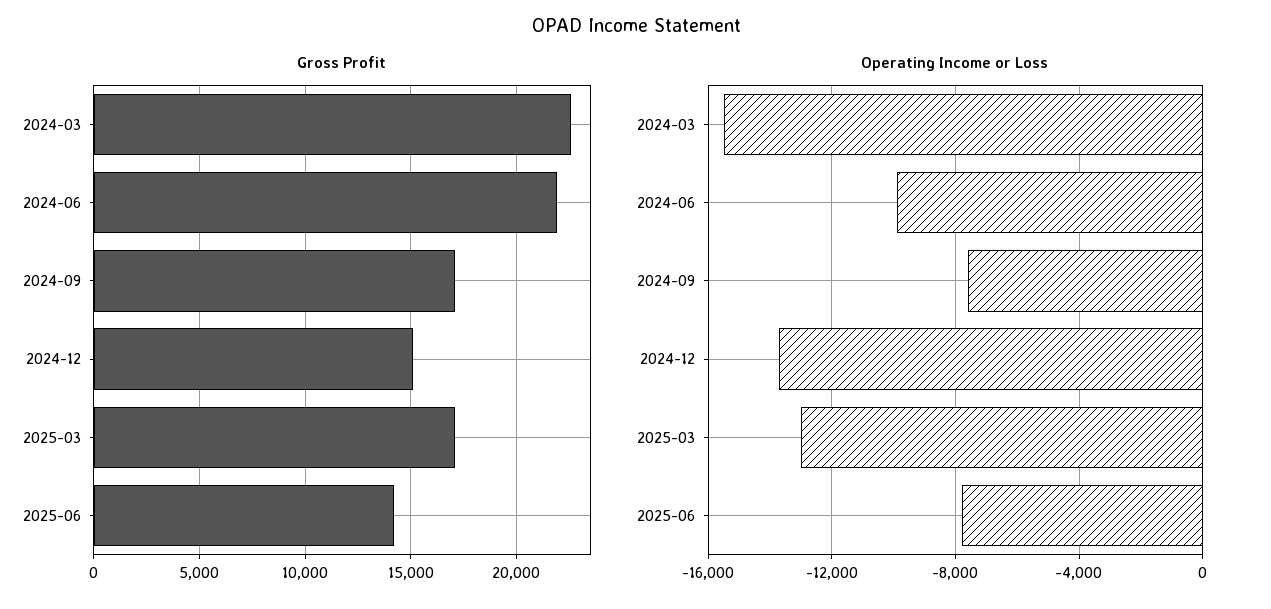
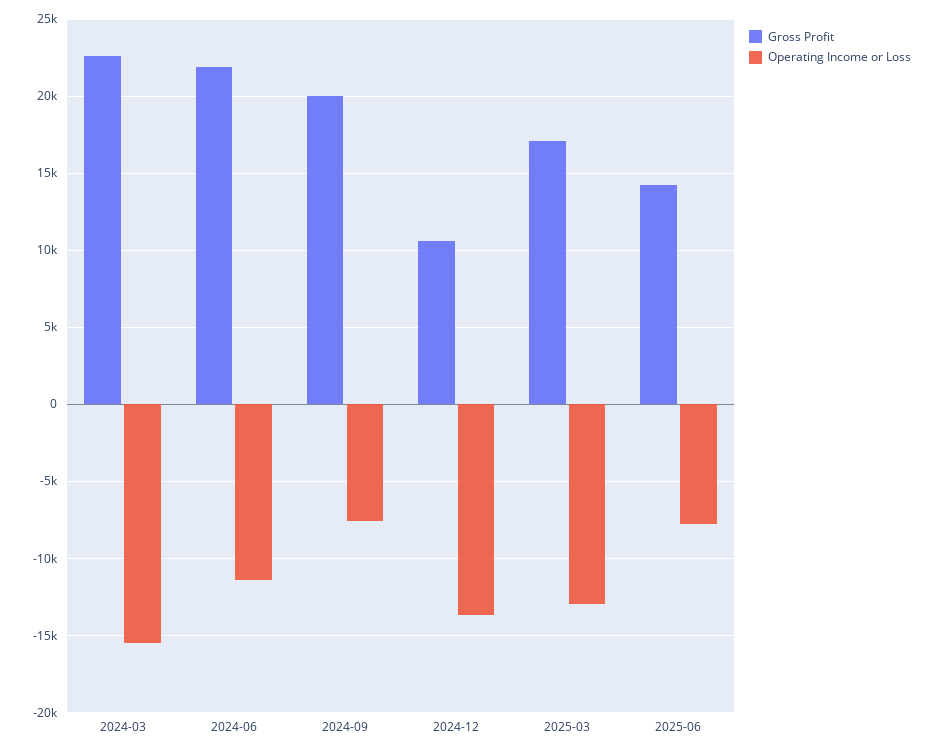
  {
    "Gross Profit": {
      "2024-03": 22500,
      "2024-06": 22000,
-     "2024-09": 17000,
+     "2024-09": 20000,
-     "2024-12": 15000,
+     "2024-12": 10500,
      "2025-03": 17000,
      "2025-06": 14000
    },
    "Operating Income or Loss": {
      "2024-03": -15500,
-     "2024-06": -10000,
+     "2024-06": -11500,
      "2024-09": -7500,
      "2024-12": -13500,
      "2025-03": -13000,
      "2025-06": -8000
    }
  }

